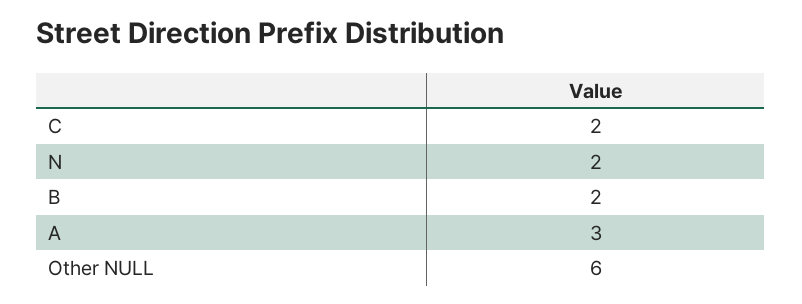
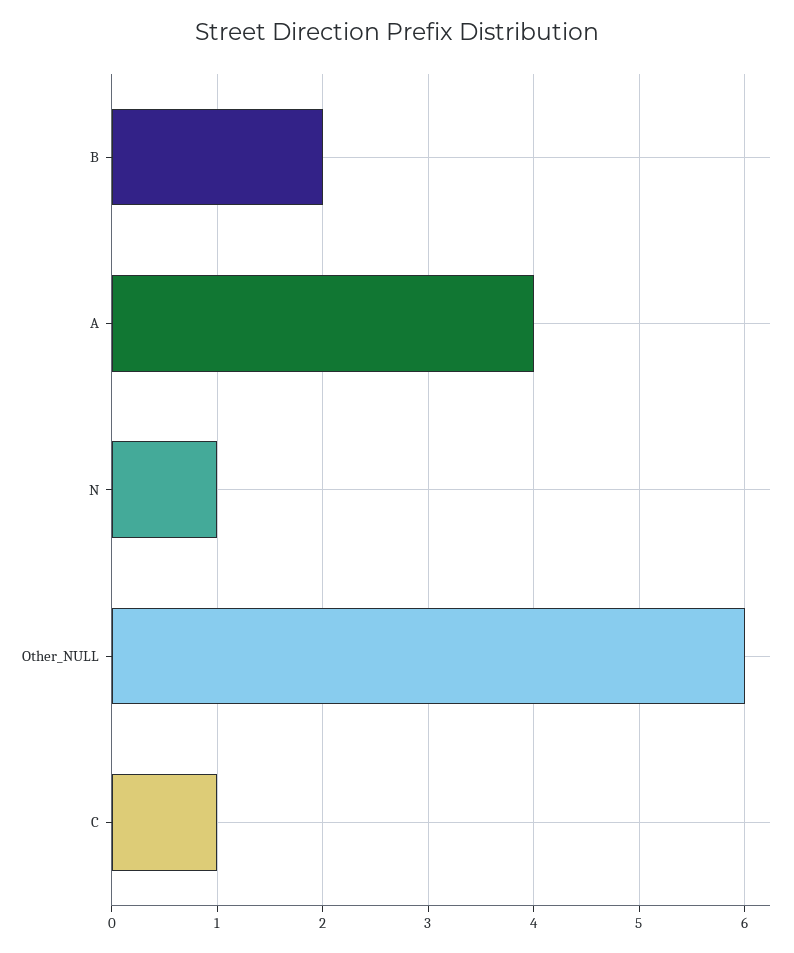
  {
-   "C": 2,
+   "C": 1,
-   "N": 2,
+   "N": 1,
    "B": 2,
-   "A": 3,
+   "A": 4,
    "Other NULL": 6
  }

